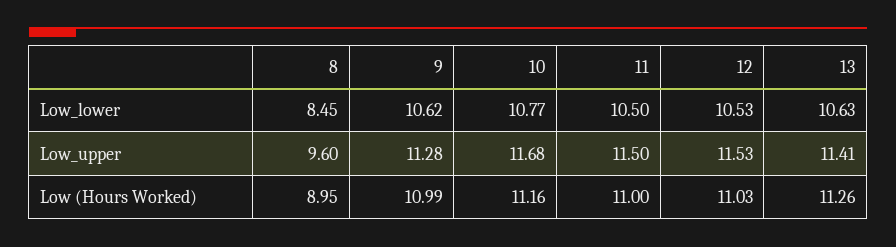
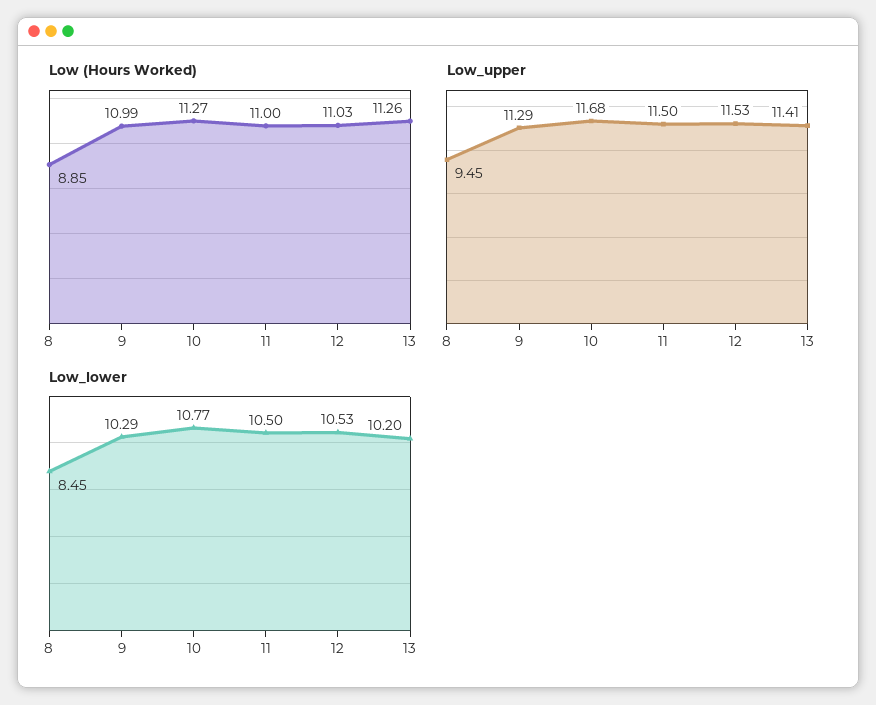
  {
    "Low_lower": {
      "8": 8.45,
-     "9": 10.62,
+     "9": 10.29,
      "10": 10.77,
      "11": 10.5,
      "12": 10.53,
-     "13": 10.63
+     "13": 10.2
    },
    "Low_upper": {
-     "8": 9.6,
+     "8": 9.45,
-     "9": 11.28,
+     "9": 11.29,
      "10": 11.68,
      "11": 11.5,
      "12": 11.53,
      "13": 11.41
    },
    "Low (Hours Worked)": {
-     "8": 8.95,
+     "8": 8.85,
      "9": 10.99,
-     "10": 11.16,
+     "10": 11.27,
      "11": 11,
      "12": 11.03,
      "13": 11.26
    }
  }

